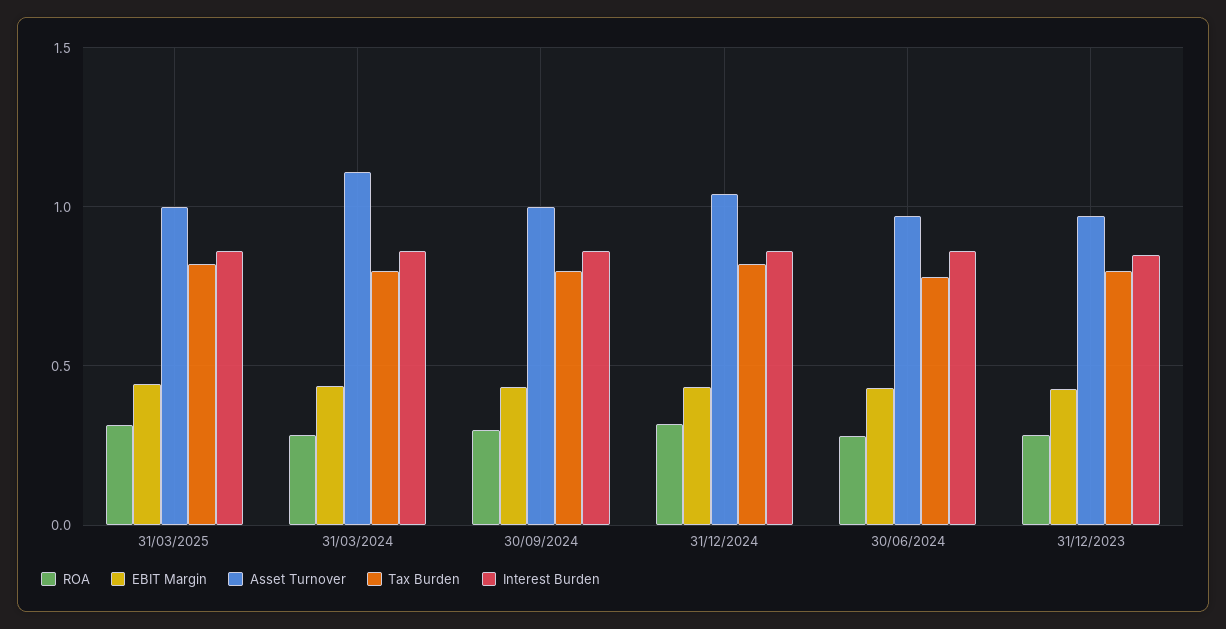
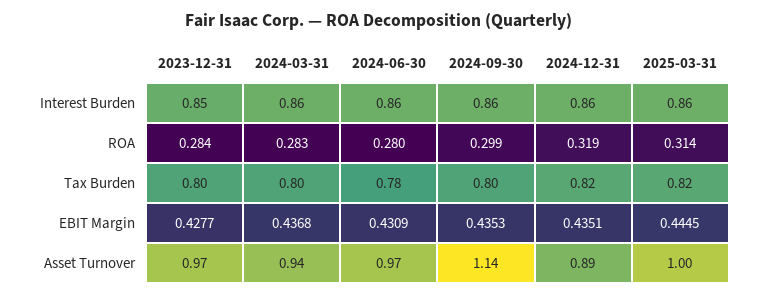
  {
    "ROA": {
      "31/03/2025": 0.314,
      "31/03/2024": 0.283,
      "30/09/2024": 0.299,
      "31/12/2024": 0.319,
      "30/06/2024": 0.28,
      "31/12/2023": 0.284
    },
    "EBIT Margin": {
      "31/03/2025": 0.4445,
      "31/03/2024": 0.4368,
      "30/09/2024": 0.4353,
      "31/12/2024": 0.4351,
      "30/06/2024": 0.4309,
      "31/12/2023": 0.4277
    },
    "Asset Turnover": {
      "31/03/2025": 1,
-     "31/03/2024": 1.1,
+     "31/03/2024": 0.94,
-     "30/09/2024": 1,
+     "30/09/2024": 1.14,
-     "31/12/2024": 1.05,
+     "31/12/2024": 0.89,
      "30/06/2024": 0.97,
      "31/12/2023": 0.97
    },
    "Tax Burden": {
      "31/03/2025": 0.82,
      "31/03/2024": 0.8,
      "30/09/2024": 0.8,
      "31/12/2024": 0.82,
      "30/06/2024": 0.78,
      "31/12/2023": 0.8
    },
    "Interest Burden": {
      "31/03/2025": 0.86,
      "31/03/2024": 0.86,
      "30/09/2024": 0.86,
      "31/12/2024": 0.86,
      "30/06/2024": 0.86,
      "31/12/2023": 0.85
    }
  }

